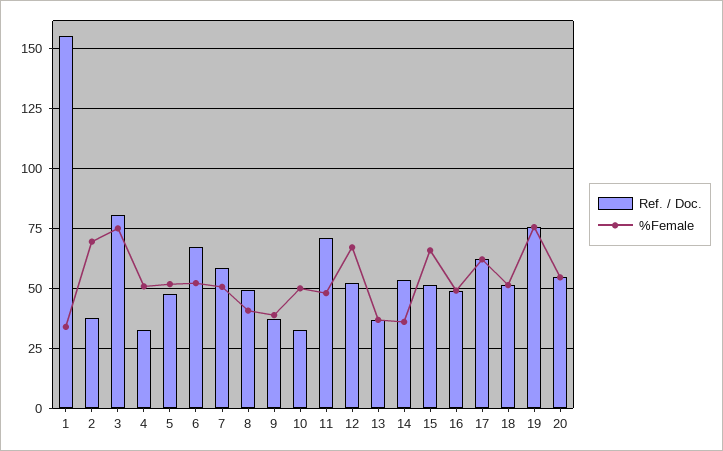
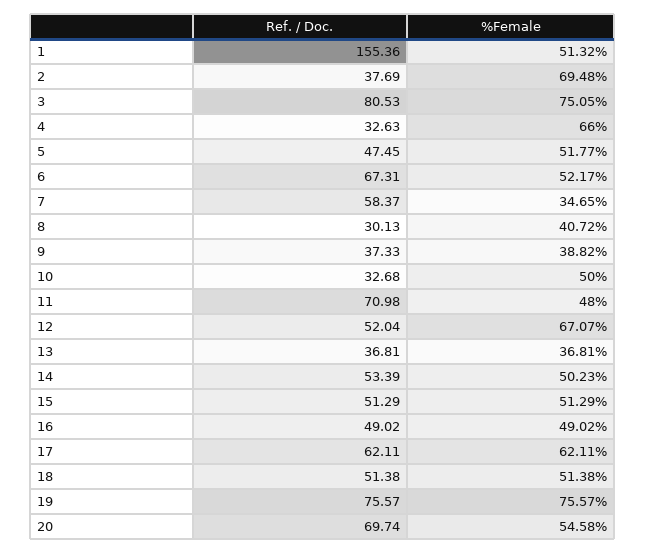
  {
    "Ref. / Doc.": {
      "1": 155.36,
      "2": 37.69,
      "3": 80.53,
      "4": 32.63,
      "5": 47.45,
      "6": 67.31,
      "7": 58.37,
-     "8": 50,
+     "8": 30.13,
      "9": 37.33,
      "10": 32.68,
      "11": 70.98,
      "12": 52.04,
      "13": 36.81,
      "14": 53.39,
      "15": 51.29,
      "16": 49.02,
      "17": 62.11,
      "18": 51.38,
      "19": 75.57,
-     "20": 55
+     "20": 69.74
    },
    "%Female": {
-     "1": 35,
+     "1": 51.32,
      "2": 69.48,
      "3": 75.05,
-     "4": 50,
+     "4": 66,
      "5": 51.77,
      "6": 52.17,
-     "7": 50,
+     "7": 34.65,
      "8": 40.72,
      "9": 38.82,
      "10": 50,
      "11": 48,
      "12": 67.07,
      "13": 36.81,
-     "14": 35,
+     "14": 50.23,
-     "15": 65,
+     "15": 51.29,
      "16": 49.02,
      "17": 62.11,
      "18": 51.38,
      "19": 75.57,
      "20": 54.58
    }
  }

